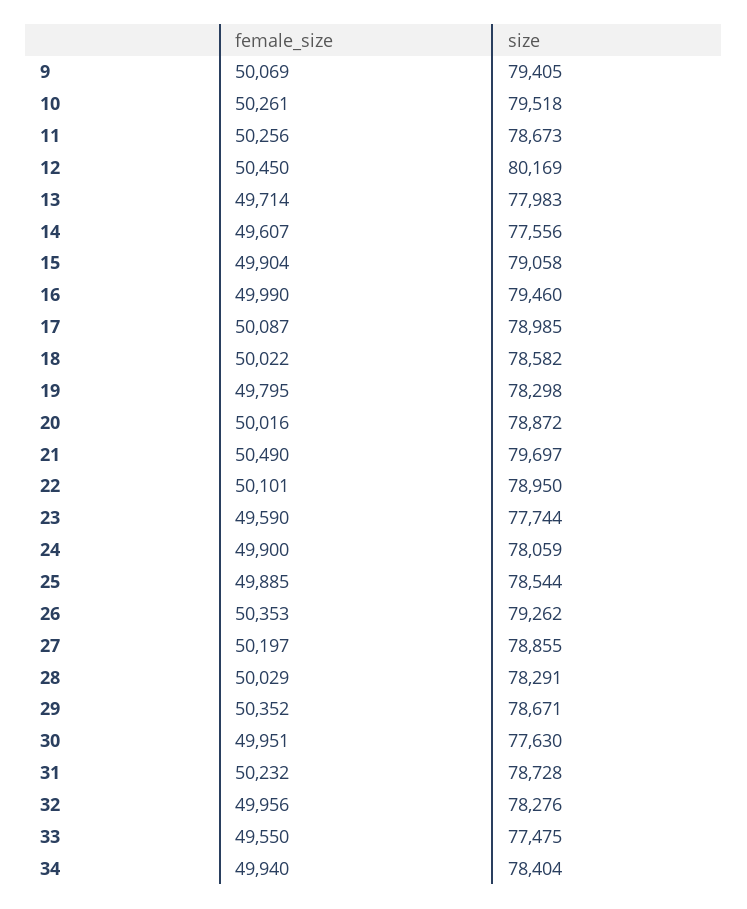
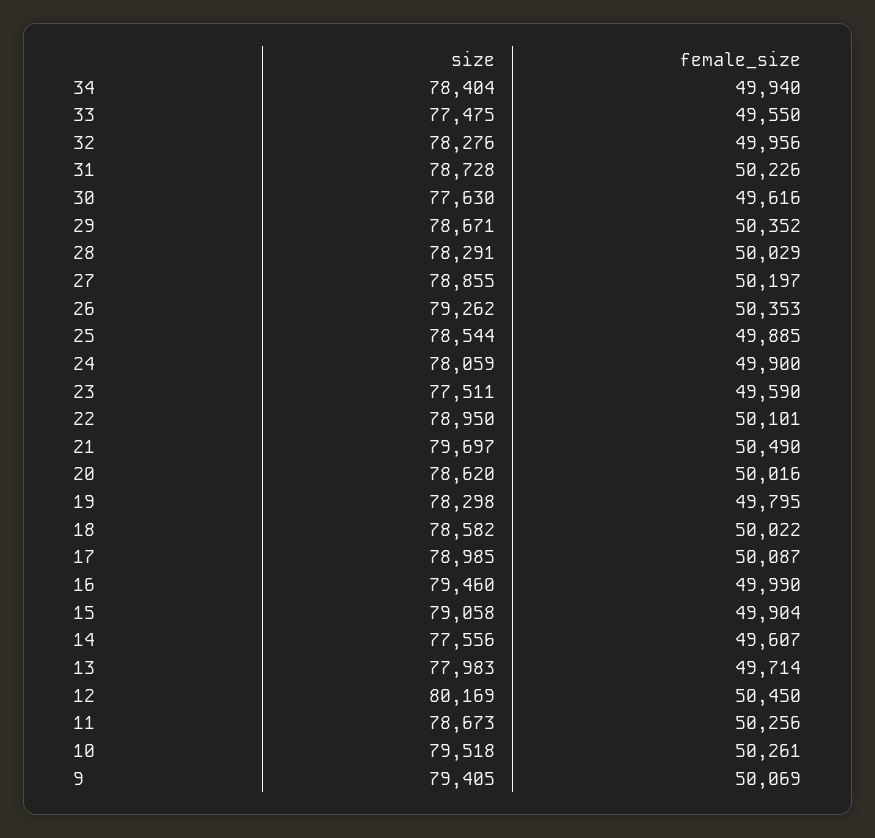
  {
    "female_size": {
      "9": 50069,
      "10": 50261,
      "11": 50256,
      "12": 50450,
      "13": 49714,
      "14": 49607,
      "15": 49904,
      "16": 49990,
      "17": 50087,
      "18": 50022,
      "19": 49795,
      "20": 50016,
      "21": 50490,
      "22": 50101,
      "23": 49590,
      "24": 49900,
      "25": 49885,
      "26": 50353,
      "27": 50197,
      "28": 50029,
      "29": 50352,
-     "30": 49951,
+     "30": 49616,
-     "31": 50232,
+     "31": 50226,
      "32": 49956,
      "33": 49550,
      "34": 49940
    },
    "size": {
      "9": 79405,
      "10": 79518,
      "11": 78673,
      "12": 80169,
      "13": 77983,
      "14": 77556,
      "15": 79058,
      "16": 79460,
      "17": 78985,
      "18": 78582,
      "19": 78298,
-     "20": 78872,
+     "20": 78620,
      "21": 79697,
      "22": 78950,
-     "23": 77744,
+     "23": 77511,
      "24": 78059,
      "25": 78544,
      "26": 79262,
      "27": 78855,
      "28": 78291,
      "29": 78671,
      "30": 77630,
      "31": 78728,
      "32": 78276,
      "33": 77475,
      "34": 78404
    }
  }

